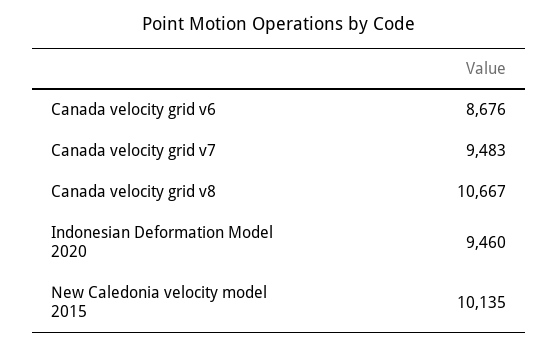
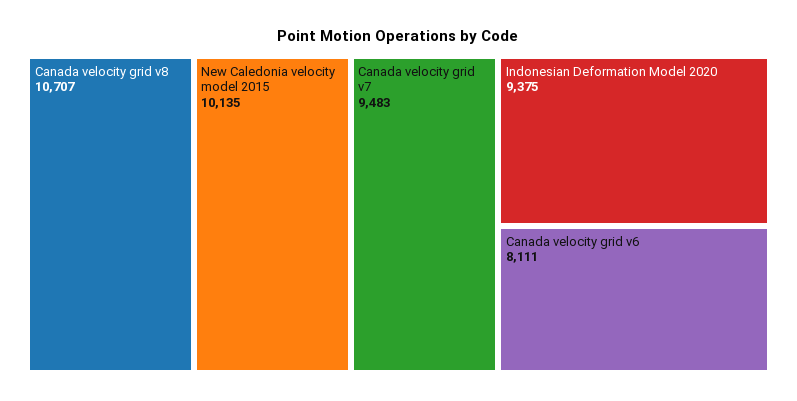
  {
-   "Canada velocity grid v6": 8676,
+   "Canada velocity grid v6": 8111,
    "Canada velocity grid v7": 9483,
-   "Canada velocity grid v8": 10667,
+   "Canada velocity grid v8": 10707,
-   "Indonesian Deformation Model 2020": 9460,
+   "Indonesian Deformation Model 2020": 9375,
    "New Caledonia velocity model 2015": 10135
  }

